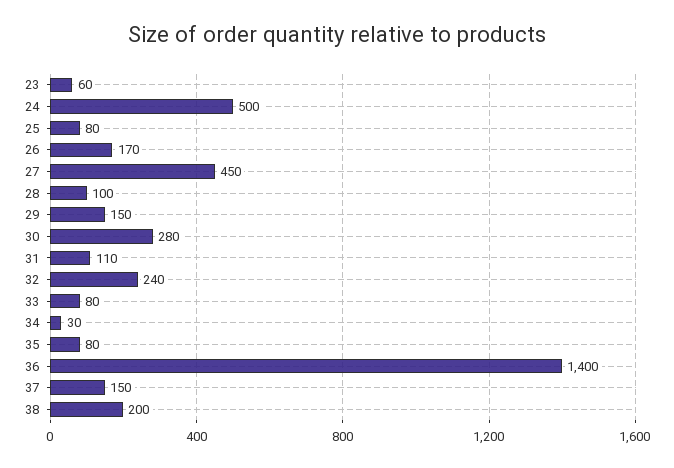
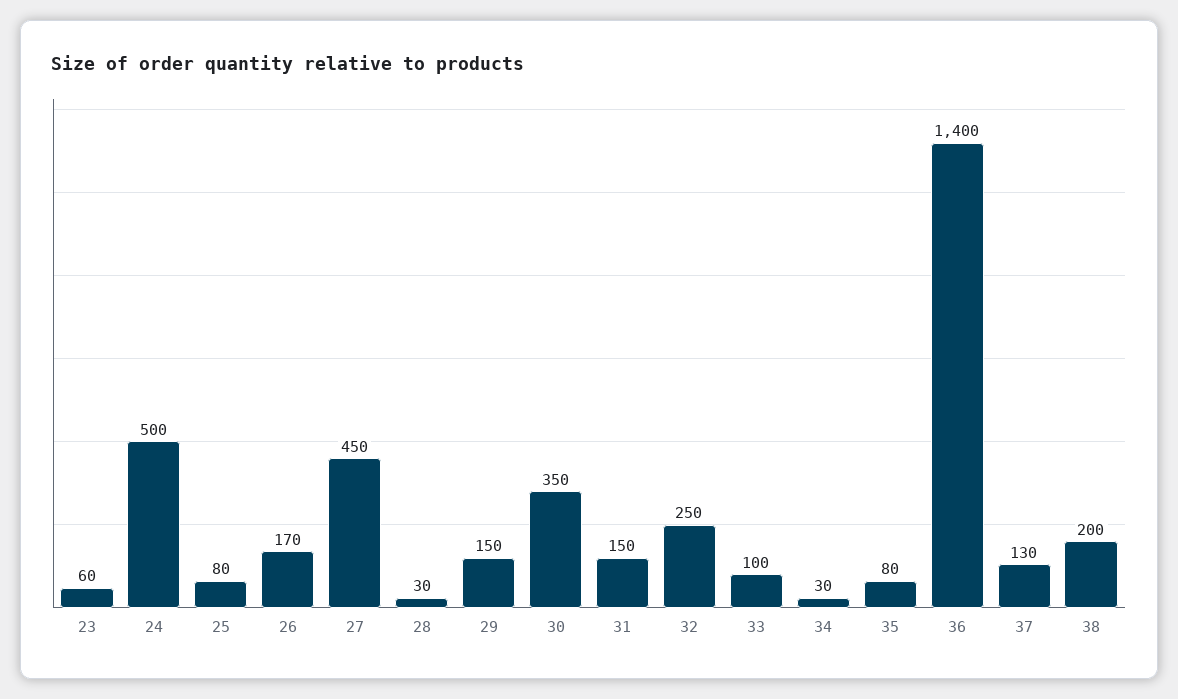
  {
    "23": 60,
    "24": 500,
    "25": 80,
    "26": 170,
    "27": 450,
-   "28": 100,
+   "28": 30,
    "29": 150,
-   "30": 280,
+   "30": 350,
-   "31": 110,
+   "31": 150,
-   "32": 240,
+   "32": 250,
-   "33": 80,
+   "33": 100,
    "34": 30,
    "35": 80,
    "36": 1400,
-   "37": 150,
+   "37": 130,
    "38": 200
  }

